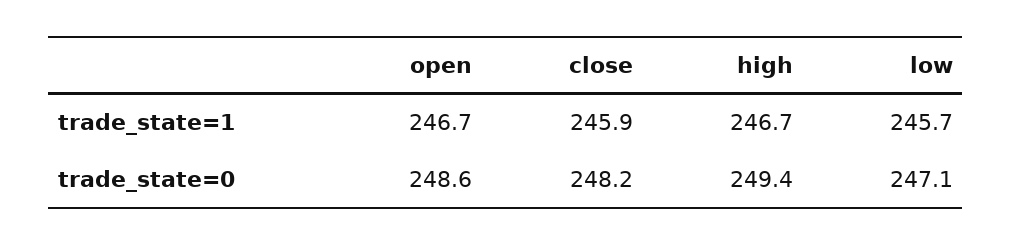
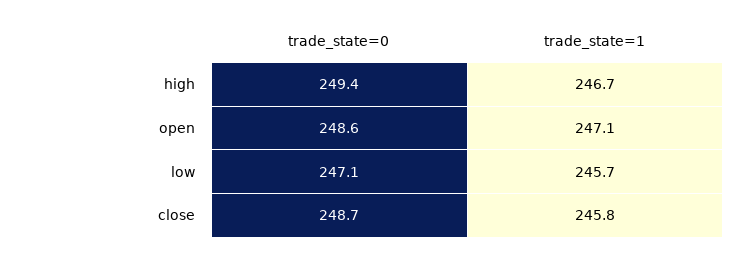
  {
    "open": {
-     "trade_state=1": 246.7,
+     "trade_state=1": 247.1,
      "trade_state=0": 248.6
    },
    "close": {
-     "trade_state=1": 245.9,
+     "trade_state=1": 245.8,
-     "trade_state=0": 248.2
+     "trade_state=0": 248.7
    },
    "high": {
      "trade_state=1": 246.7,
      "trade_state=0": 249.4
    },
    "low": {
      "trade_state=1": 245.7,
      "trade_state=0": 247.1
    }
  }

